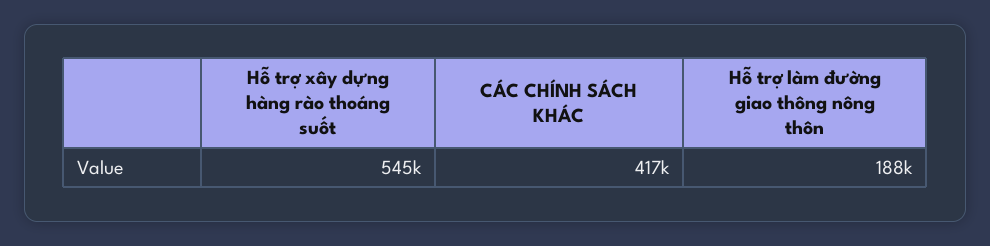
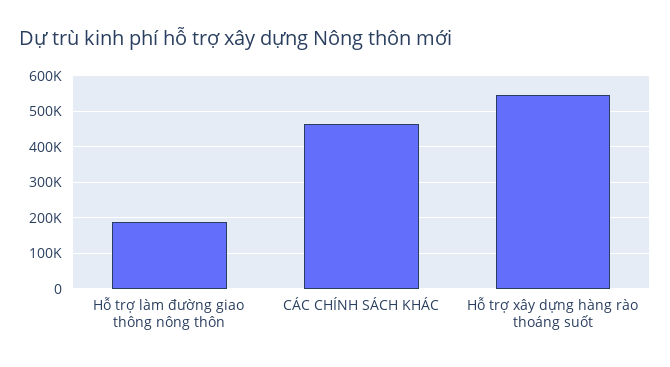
  {
    "Hỗ trợ xây dựng hàng rào thoáng suốt": 545000,
-   "CÁC CHÍNH SÁCH KHÁC": 417000,
+   "CÁC CHÍNH SÁCH KHÁC": 460000,
    "Hỗ trợ làm đường giao thông nông thôn": 188000
  }

